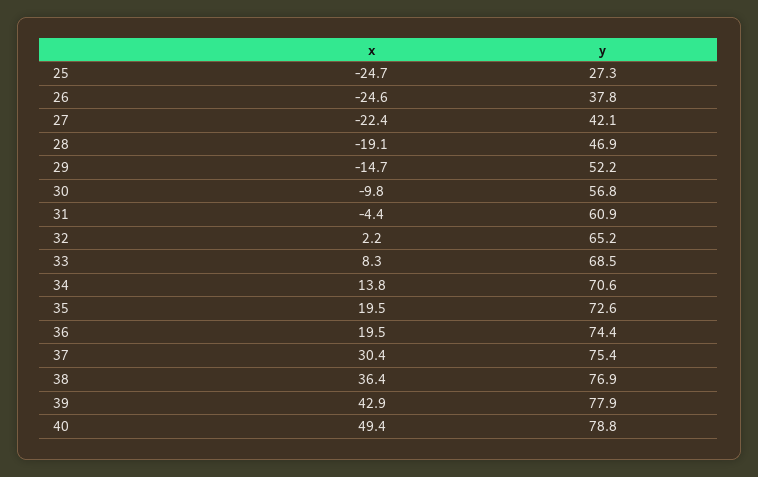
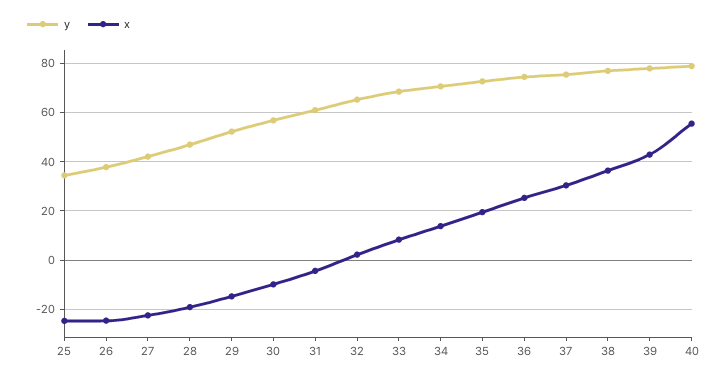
  {
    "x": {
      "25": -24.7,
      "26": -24.6,
      "27": -22.4,
      "28": -19.1,
      "29": -14.7,
      "30": -9.8,
      "31": -4.4,
      "32": 2.2,
      "33": 8.3,
      "34": 13.8,
      "35": 19.5,
-     "36": 19.5,
+     "36": 25,
      "37": 30.4,
      "38": 36.4,
      "39": 42.9,
-     "40": 49.4
+     "40": 55
    },
    "y": {
-     "25": 27.3,
+     "25": 35,
      "26": 37.8,
      "27": 42.1,
      "28": 46.9,
      "29": 52.2,
      "30": 56.8,
      "31": 60.9,
      "32": 65.2,
      "33": 68.5,
      "34": 70.6,
      "35": 72.6,
      "36": 74.4,
      "37": 75.4,
      "38": 76.9,
      "39": 77.9,
      "40": 78.8
    }
  }

